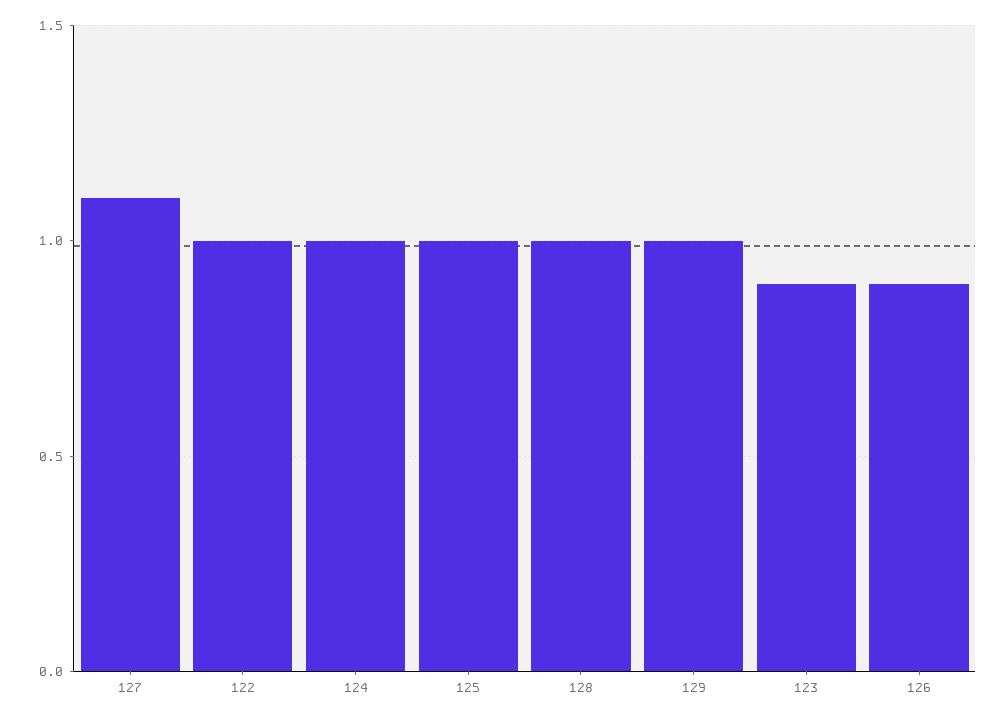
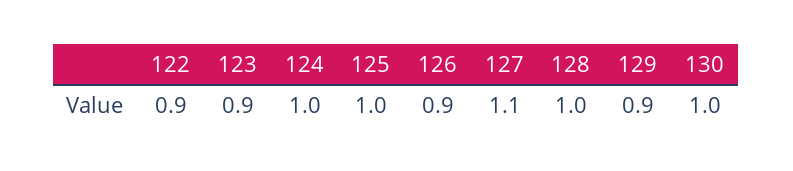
  {
    "127": 1.1,
-   "122": 1,
+   "122": 0.9,
    "124": 1,
    "125": 1,
    "128": 1,
-   "129": 1,
+   "129": 0.9,
    "123": 0.9,
-   "126": 0.9
+   "126": 0.9,
+   "130": 1
  }

